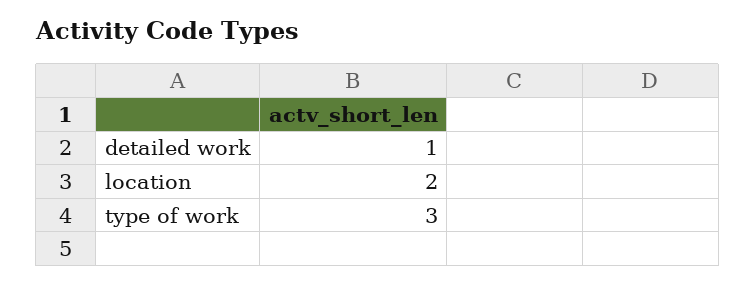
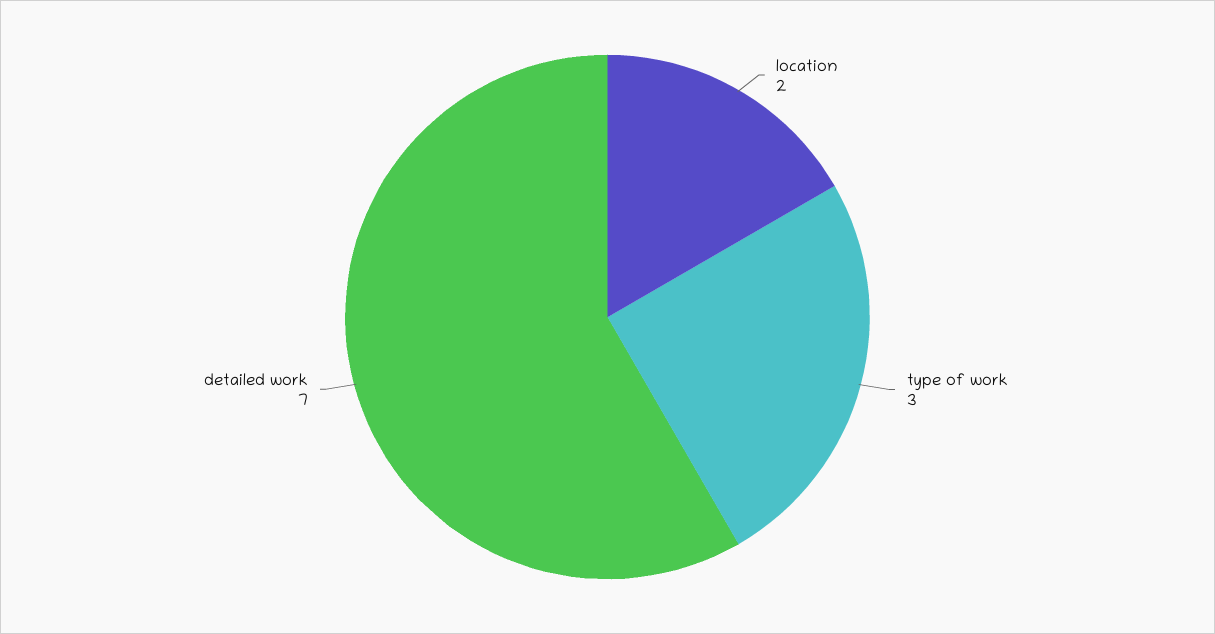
  {
-   "detailed work": 1,
+   "detailed work": 7,
    "location": 2,
    "type of work": 3
  }

